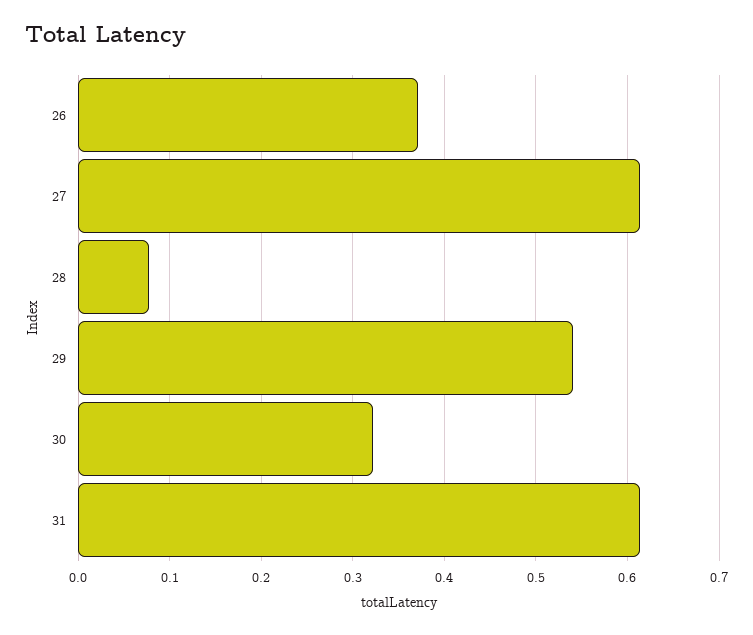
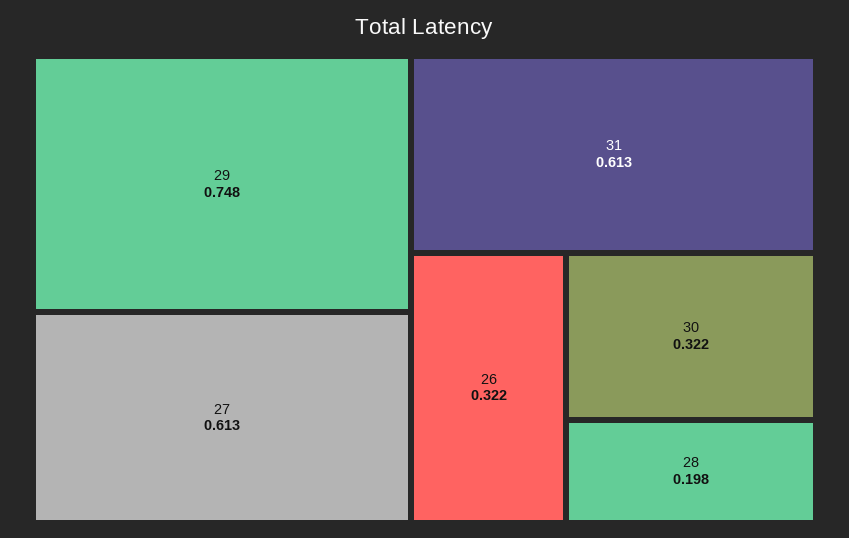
  {
-   "26": 0.37,
+   "26": 0.322,
    "27": 0.613,
-   "28": 0.08,
+   "28": 0.198,
-   "29": 0.54,
+   "29": 0.748,
    "30": 0.322,
    "31": 0.613
  }

